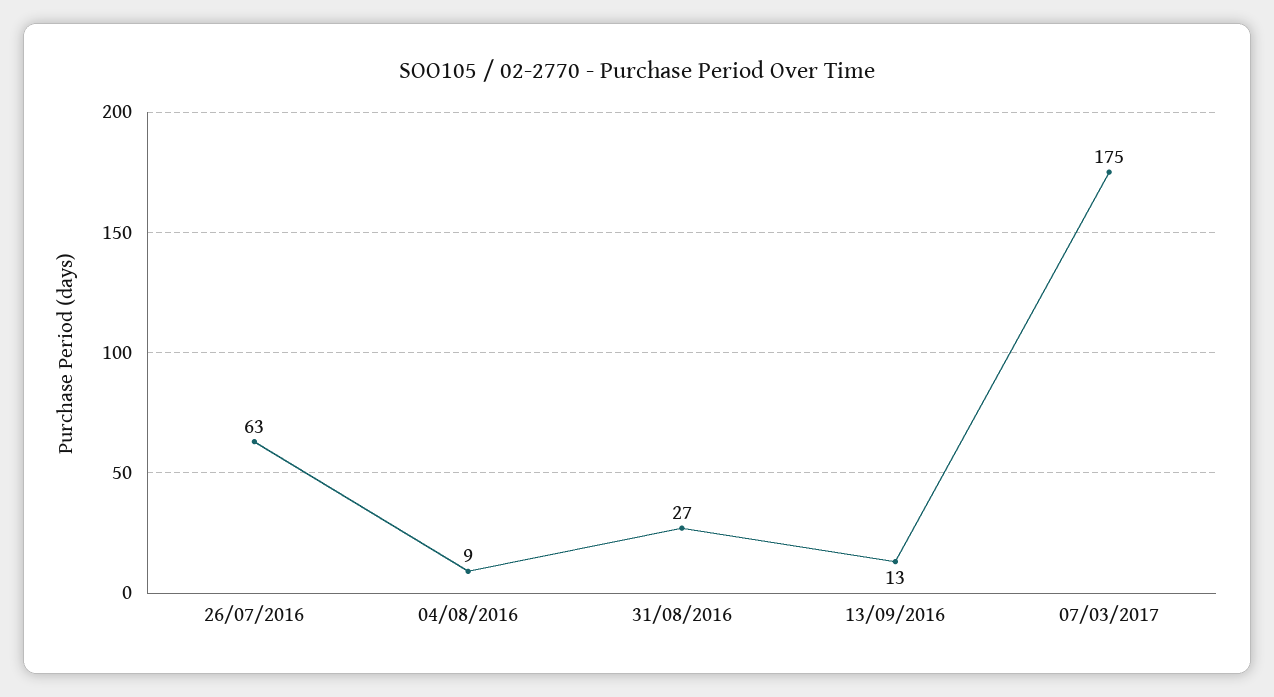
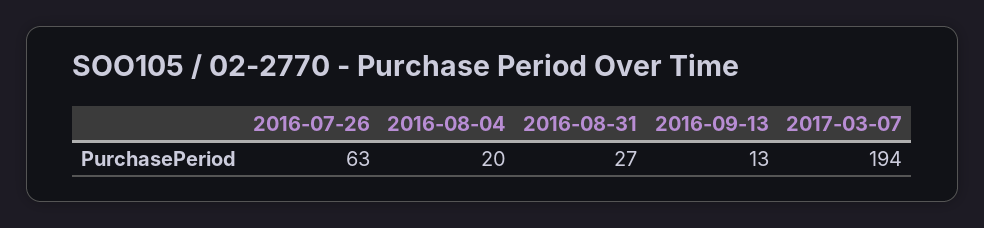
  {
    "26/07/2016": 63,
-   "04/08/2016": 9,
+   "04/08/2016": 20,
    "31/08/2016": 27,
    "13/09/2016": 13,
-   "07/03/2017": 175
+   "07/03/2017": 194
  }

